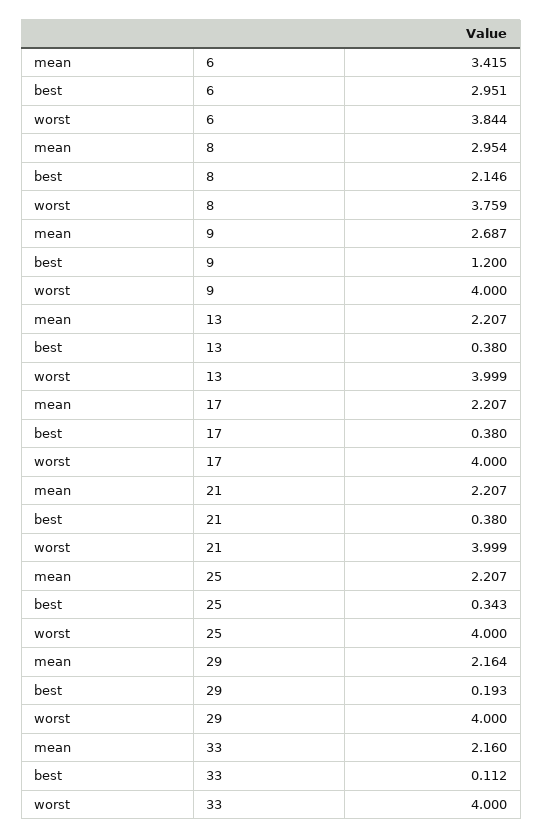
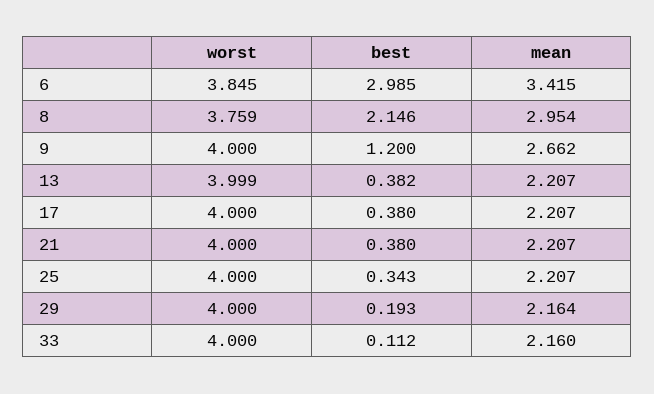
  {
    "mean": {
      "6": 3.415,
      "8": 2.954,
-     "9": 2.687,
+     "9": 2.662,
      "13": 2.207,
      "17": 2.207,
      "21": 2.207,
      "25": 2.207,
      "29": 2.164,
      "33": 2.16
    },
    "best": {
-     "6": 2.951,
+     "6": 2.985,
      "8": 2.146,
      "9": 1.2,
-     "13": 0.38,
+     "13": 0.382,
      "17": 0.38,
      "21": 0.38,
      "25": 0.343,
      "29": 0.193,
      "33": 0.112
    },
    "worst": {
-     "6": 3.844,
+     "6": 3.845,
      "8": 3.759,
      "9": 4,
      "13": 3.999,
      "17": 4,
-     "21": 3.999,
+     "21": 4,
      "25": 4,
      "29": 4,
      "33": 4
    }
  }

